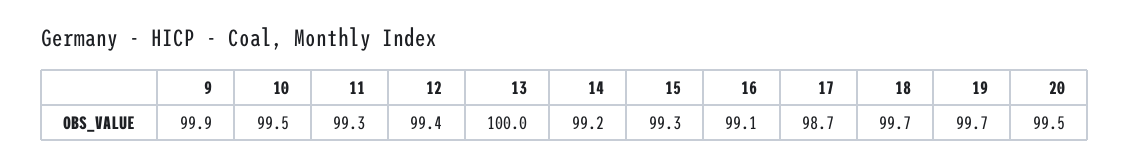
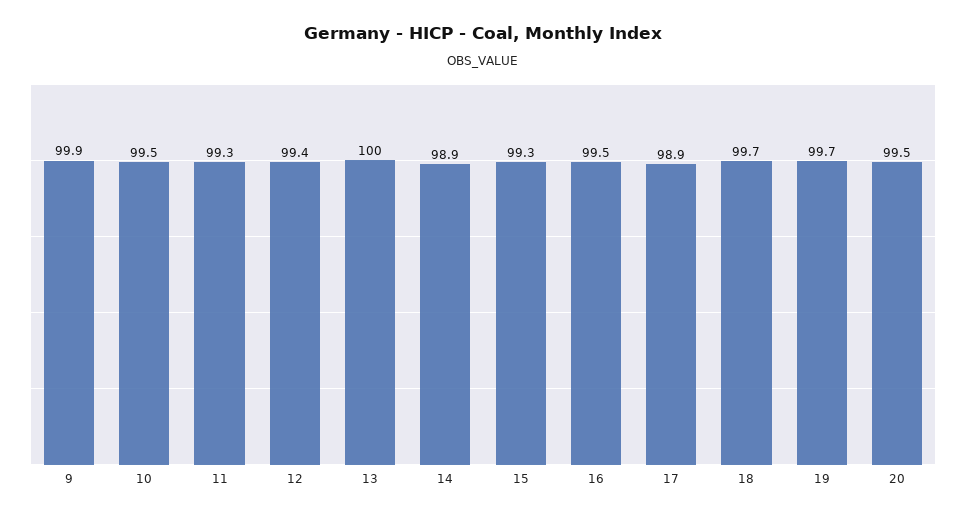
  {
    "9": 99.9,
    "10": 99.5,
    "11": 99.3,
    "12": 99.4,
    "13": 100,
-   "14": 99.2,
+   "14": 98.9,
    "15": 99.3,
-   "16": 99.1,
+   "16": 99.5,
-   "17": 98.7,
+   "17": 98.9,
    "18": 99.7,
    "19": 99.7,
    "20": 99.5
  }

